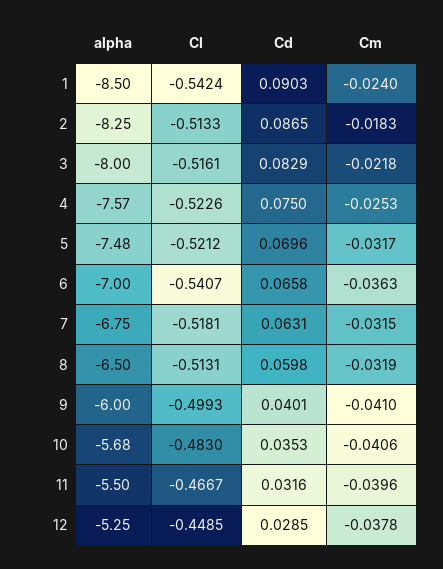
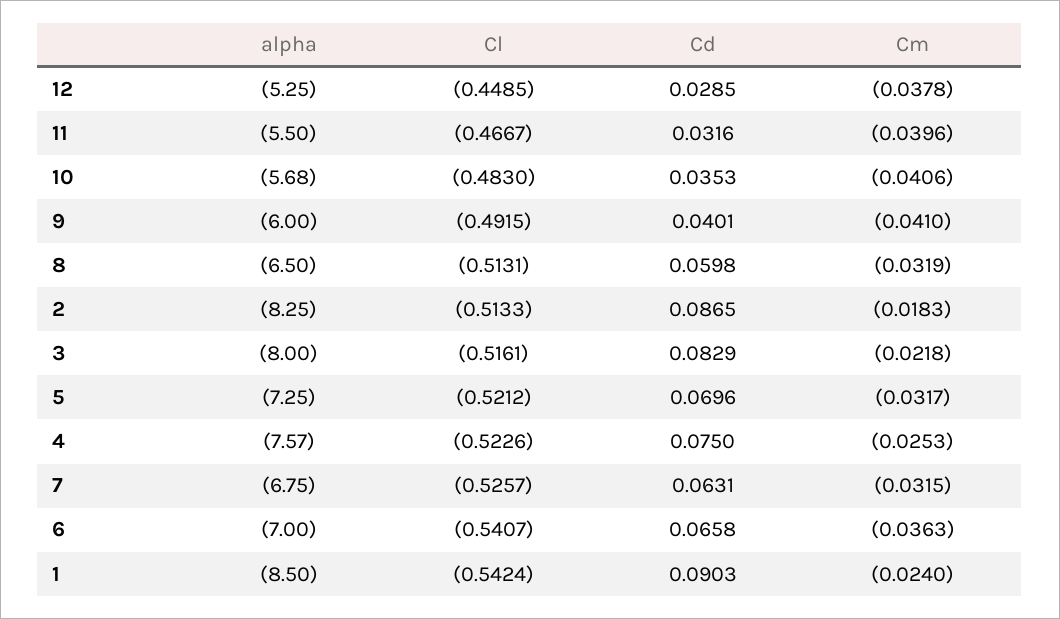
  {
    "alpha": {
      "1": -8.5,
      "2": -8.25,
      "3": -8,
      "4": -7.57,
-     "5": -7.48,
+     "5": -7.25,
      "6": -7,
      "7": -6.75,
      "8": -6.5,
      "9": -6,
      "10": -5.68,
      "11": -5.5,
      "12": -5.25
    },
    "Cl": {
      "1": -0.5424,
      "2": -0.5133,
      "3": -0.5161,
      "4": -0.5226,
      "5": -0.5212,
      "6": -0.5407,
-     "7": -0.5181,
+     "7": -0.5257,
      "8": -0.5131,
-     "9": -0.4993,
+     "9": -0.4915,
      "10": -0.483,
      "11": -0.4667,
      "12": -0.4485
    },
    "Cd": {
      "1": 0.0903,
      "2": 0.0865,
      "3": 0.0829,
      "4": 0.075,
      "5": 0.0696,
      "6": 0.0658,
      "7": 0.0631,
      "8": 0.0598,
      "9": 0.0401,
      "10": 0.0353,
      "11": 0.0316,
      "12": 0.0285
    },
    "Cm": {
      "1": -0.024,
      "2": -0.0183,
      "3": -0.0218,
      "4": -0.0253,
      "5": -0.0317,
      "6": -0.0363,
      "7": -0.0315,
      "8": -0.0319,
      "9": -0.041,
      "10": -0.0406,
      "11": -0.0396,
      "12": -0.0378
    }
  }

